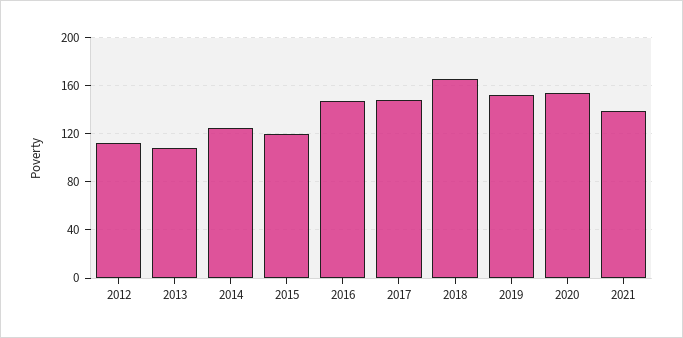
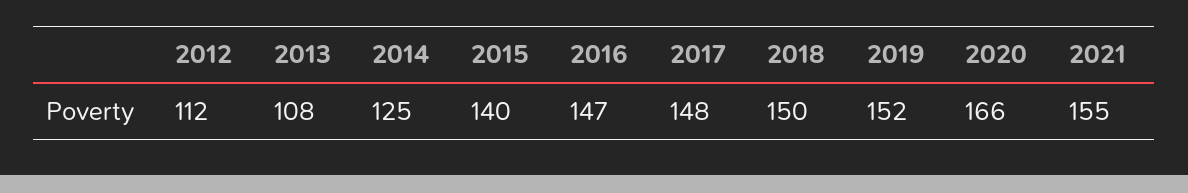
  {
    "2012": 112,
    "2013": 108,
    "2014": 125,
-   "2015": 120,
+   "2015": 140,
    "2016": 147,
    "2017": 148,
-   "2018": 165,
+   "2018": 150,
    "2019": 152,
-   "2020": 155,
+   "2020": 166,
-   "2021": 140
+   "2021": 155
  }

